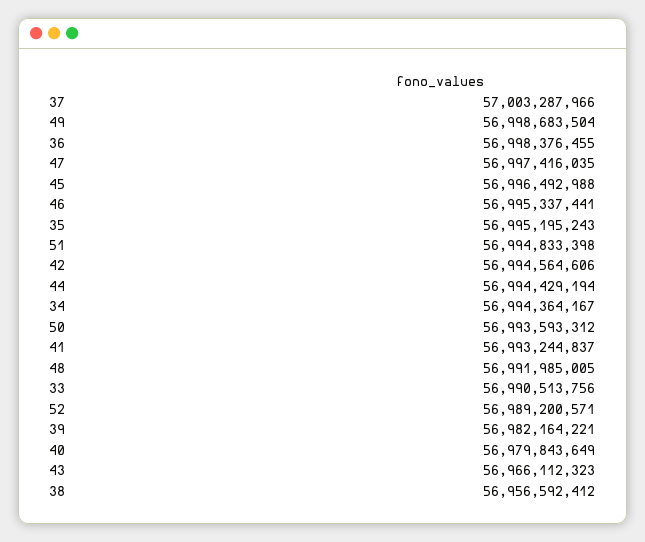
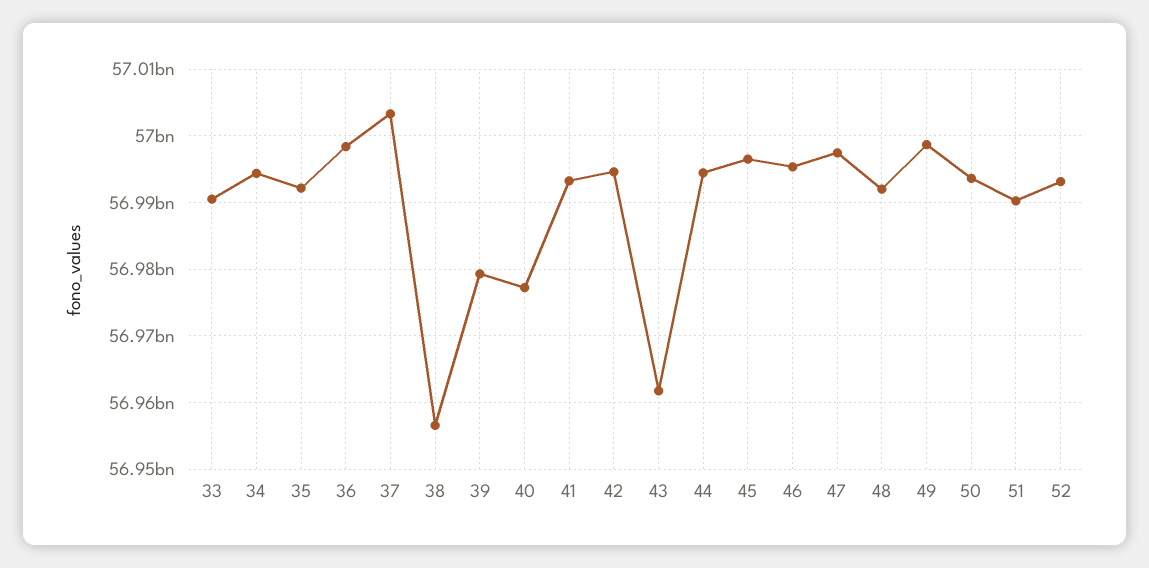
  {
    "37": 57003287966,
    "49": 56998683504,
    "36": 56998376455,
    "47": 56997416035,
    "45": 56996492988,
    "46": 56995337441,
-   "35": 56995195243,
+   "35": 56992000000,
-   "51": 56994833398,
+   "51": 56990000000,
    "42": 56994564606,
    "44": 56994429194,
    "34": 56994364167,
    "50": 56993593312,
    "41": 56993244837,
    "48": 56991985005,
    "33": 56990513756,
-   "52": 56989200571,
+   "52": 56993000000,
-   "39": 56982164221,
+   "39": 56979000000,
-   "40": 56979843649,
+   "40": 56977000000,
-   "43": 56966112323,
+   "43": 56962000000,
    "38": 56956592412
  }

